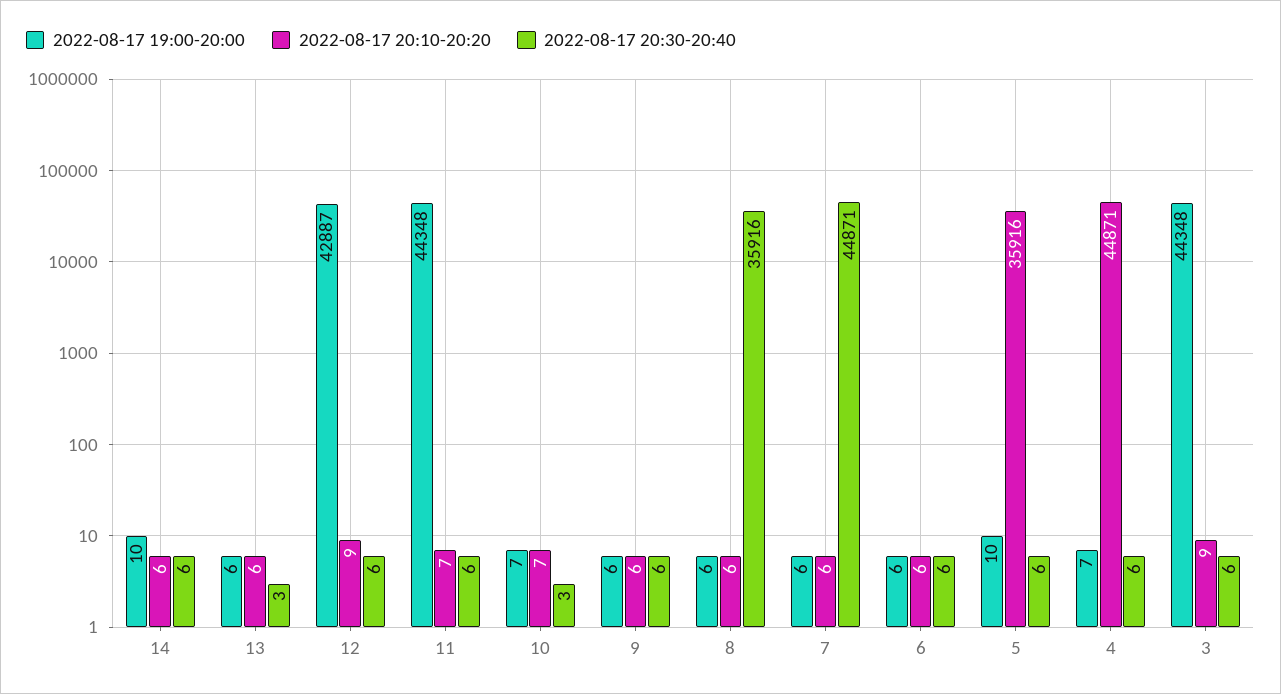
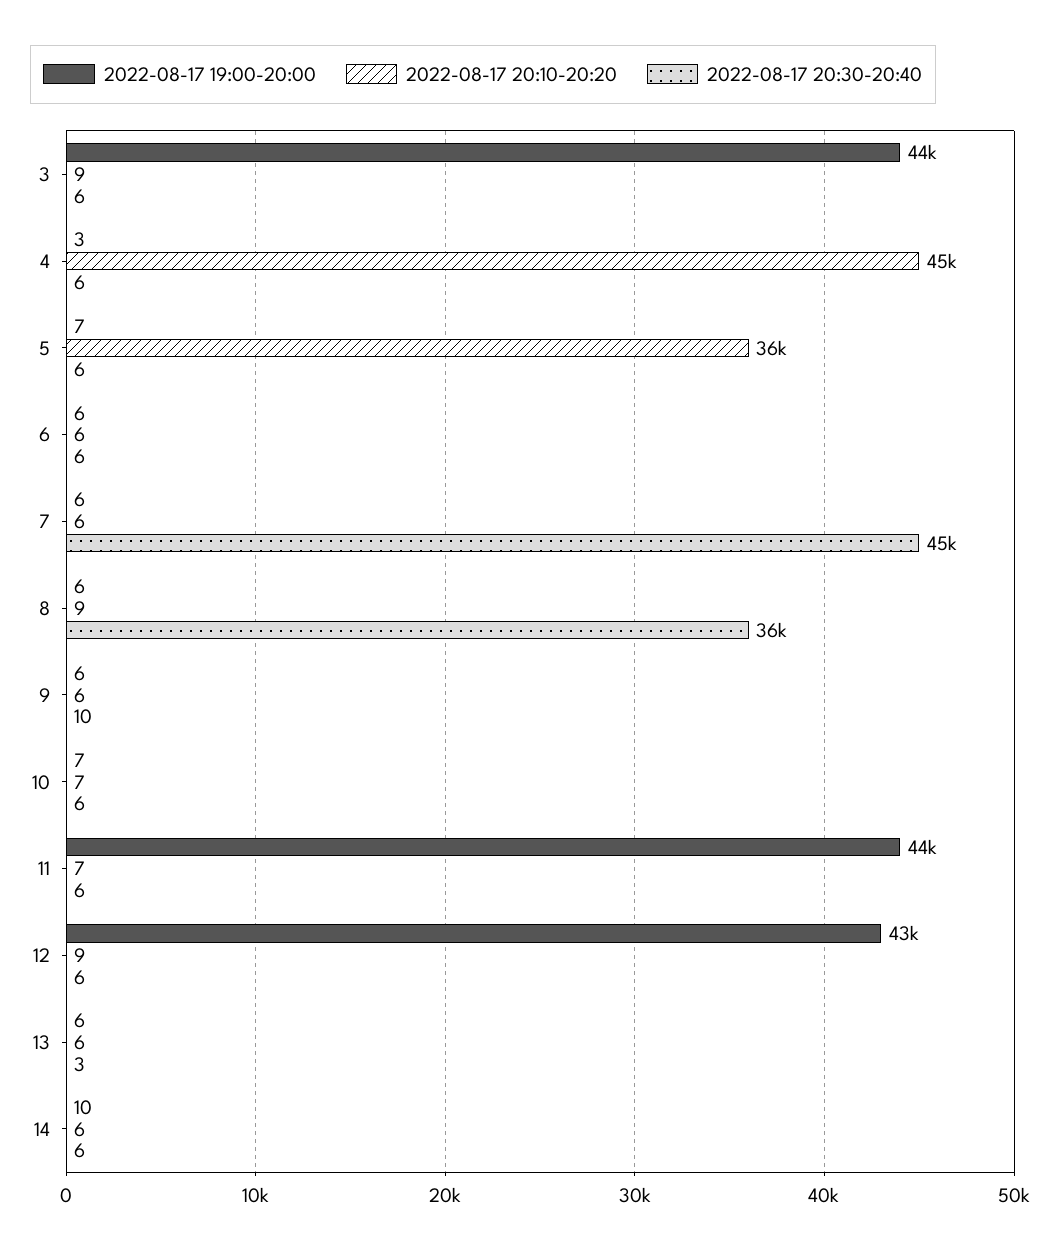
  {
    "2022-08-17 19:00-20:00": {
      "14": 10,
      "13": 6,
      "12": 42887,
      "11": 44348,
      "10": 7,
      "9": 6,
      "8": 6,
      "7": 6,
      "6": 6,
-     "5": 10,
+     "5": 7,
-     "4": 7,
+     "4": 3,
      "3": 44348
    },
    "2022-08-17 20:10-20:20": {
      "14": 6,
      "13": 6,
      "12": 9,
      "11": 7,
      "10": 7,
      "9": 6,
-     "8": 6,
+     "8": 9,
      "7": 6,
      "6": 6,
      "5": 35916,
      "4": 44871,
      "3": 9
    },
    "2022-08-17 20:30-20:40": {
      "14": 6,
      "13": 3,
      "12": 6,
      "11": 6,
-     "10": 3,
+     "10": 6,
-     "9": 6,
+     "9": 10,
      "8": 35916,
      "7": 44871,
      "6": 6,
      "5": 6,
      "4": 6,
      "3": 6
    }
  }

